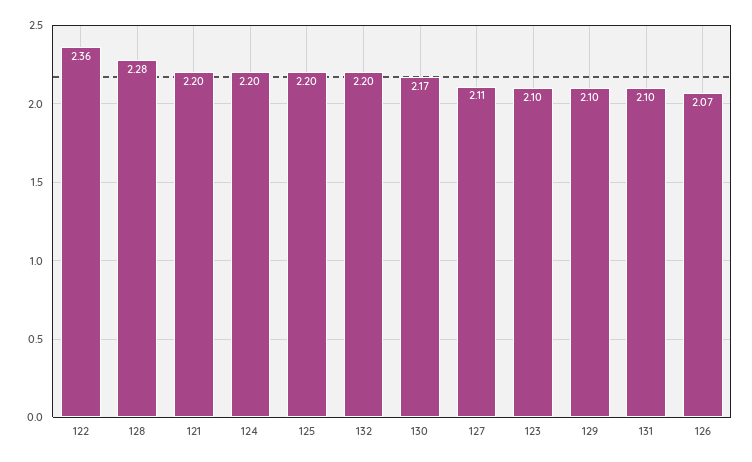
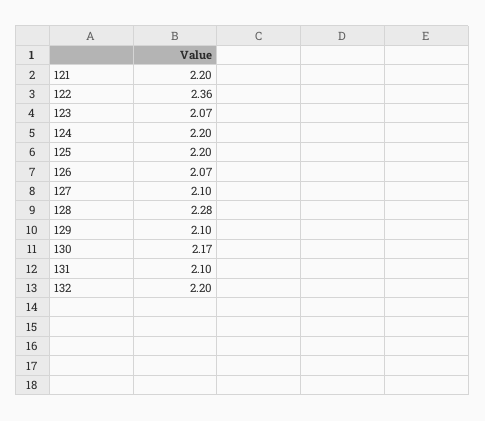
  {
    "122": 2.36,
    "128": 2.28,
    "121": 2.2,
    "124": 2.2,
    "125": 2.2,
    "132": 2.2,
    "130": 2.17,
-   "127": 2.11,
+   "127": 2.1,
-   "123": 2.1,
+   "123": 2.07,
    "129": 2.1,
    "131": 2.1,
    "126": 2.07
  }

